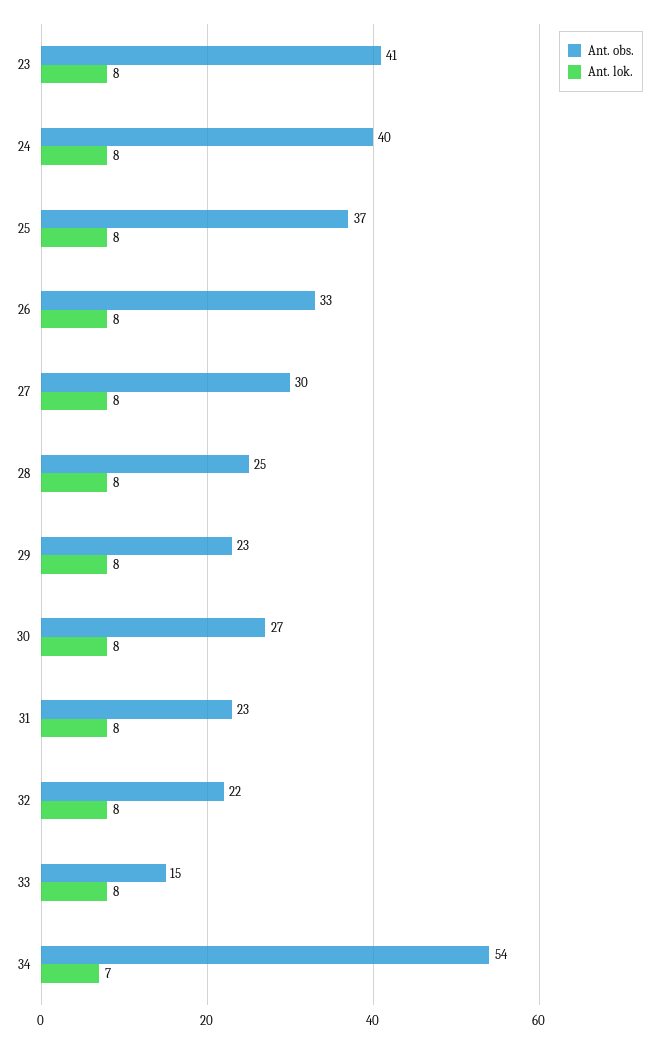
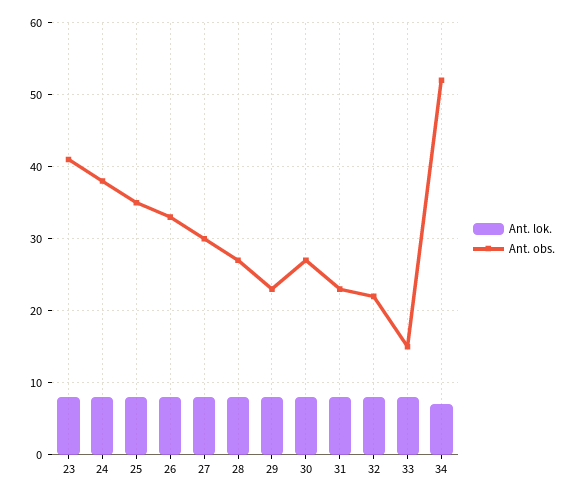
  {
    "Ant. obs.": {
      "23": 41,
-     "24": 40,
+     "24": 38,
-     "25": 37,
+     "25": 35,
      "26": 33,
      "27": 30,
-     "28": 25,
+     "28": 27,
      "29": 23,
      "30": 27,
      "31": 23,
      "32": 22,
      "33": 15,
-     "34": 54
+     "34": 52
    },
    "Ant. lok.": {
      "23": 8,
      "24": 8,
      "25": 8,
      "26": 8,
      "27": 8,
      "28": 8,
      "29": 8,
      "30": 8,
      "31": 8,
      "32": 8,
      "33": 8,
      "34": 7
    }
  }

